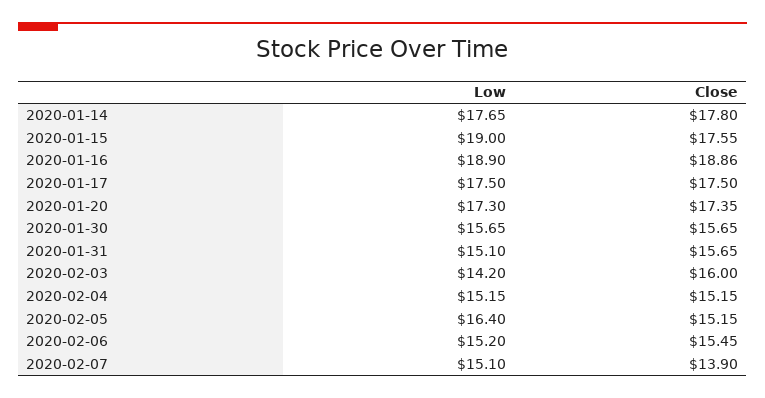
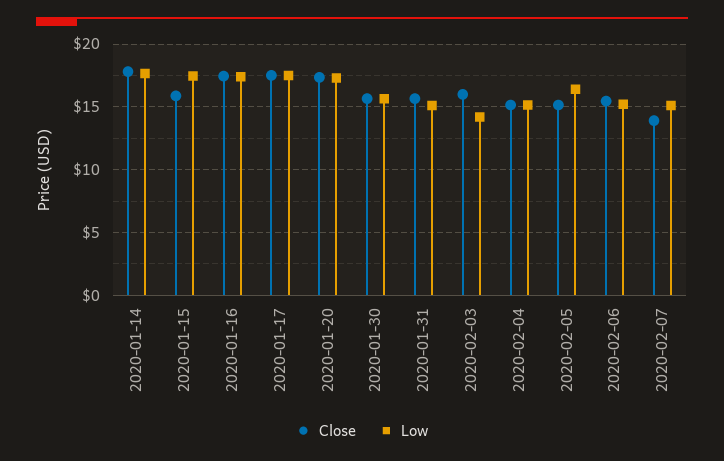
  {
    "Low": {
      "2020-01-14": 17.65,
-     "2020-01-15": 19,
+     "2020-01-15": 17.5,
-     "2020-01-16": 18.9,
+     "2020-01-16": 17.5,
      "2020-01-17": 17.5,
      "2020-01-20": 17.3,
      "2020-01-30": 15.65,
      "2020-01-31": 15.1,
      "2020-02-03": 14.2,
      "2020-02-04": 15.15,
      "2020-02-05": 16.4,
      "2020-02-06": 15.2,
      "2020-02-07": 15.1
    },
    "Close": {
      "2020-01-14": 17.8,
-     "2020-01-15": 17.55,
+     "2020-01-15": 16,
-     "2020-01-16": 18.86,
+     "2020-01-16": 17.5,
      "2020-01-17": 17.5,
      "2020-01-20": 17.35,
      "2020-01-30": 15.65,
      "2020-01-31": 15.65,
      "2020-02-03": 16,
      "2020-02-04": 15.15,
      "2020-02-05": 15.15,
      "2020-02-06": 15.45,
      "2020-02-07": 13.9
    }
  }

